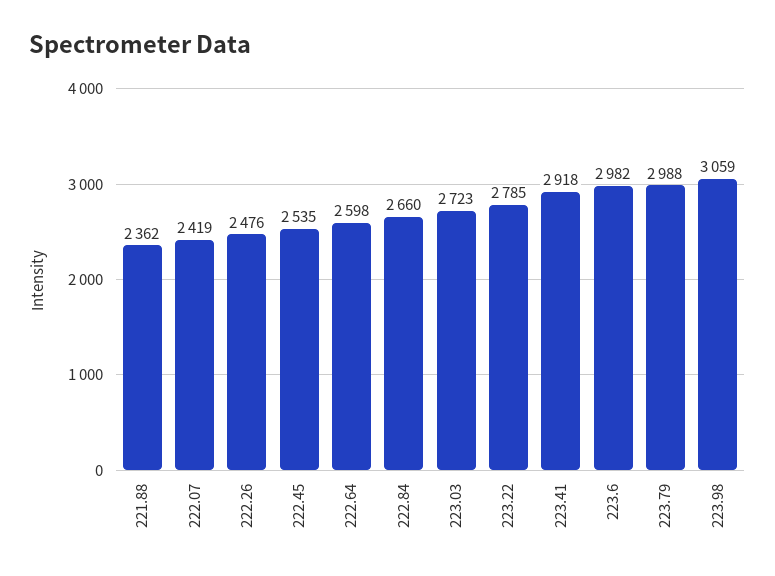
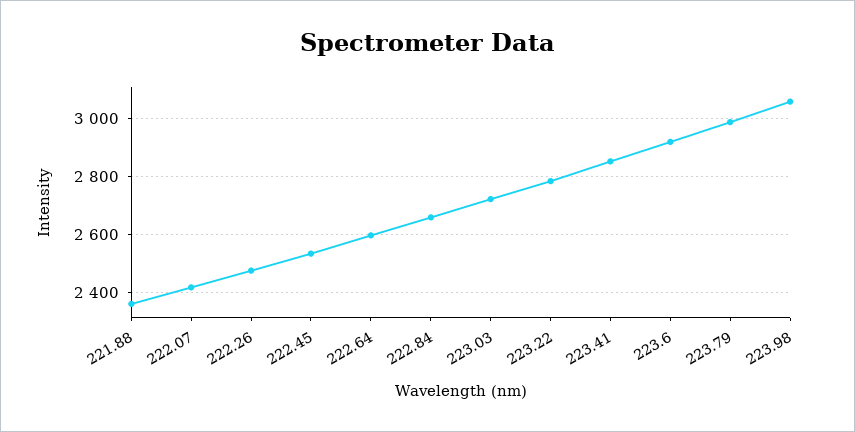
  {
    "221.88": 2362,
    "222.07": 2419,
    "222.26": 2476,
    "222.45": 2535,
    "222.64": 2598,
    "222.84": 2660,
    "223.03": 2723,
    "223.22": 2785,
-   "223.41": 2918,
+   "223.41": 2850,
-   "223.6": 2982,
+   "223.6": 2925,
    "223.79": 2988,
    "223.98": 3059
  }

